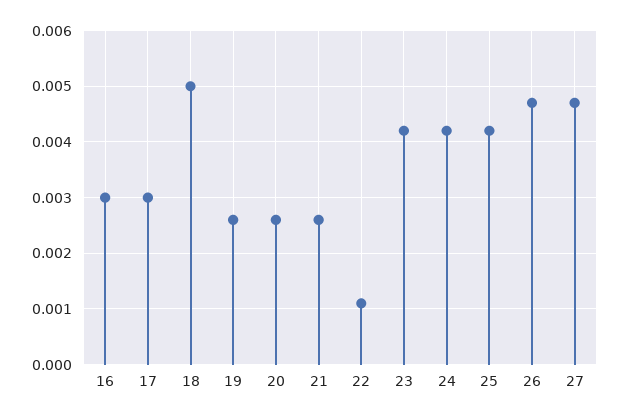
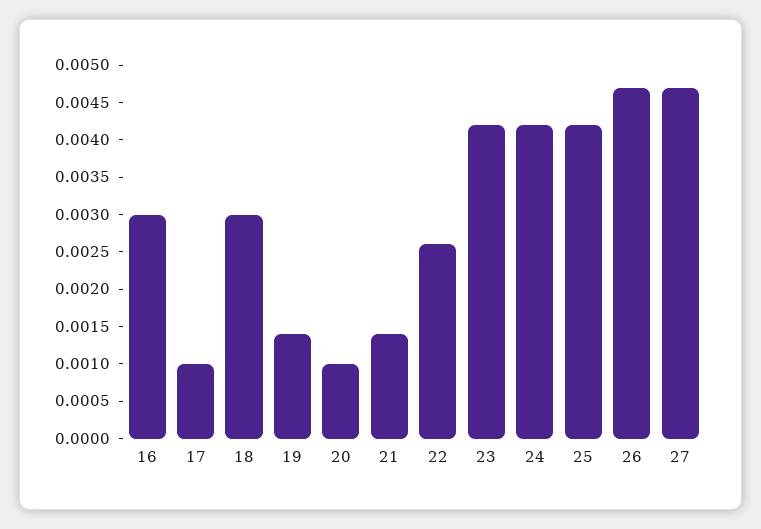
  {
    "16": 0.003,
-   "17": 0.003,
+   "17": 0.001,
-   "18": 0.005,
+   "18": 0.003,
-   "19": 0.0025,
+   "19": 0.0015,
-   "20": 0.0025,
+   "20": 0.001,
-   "21": 0.0025,
+   "21": 0.0015,
-   "22": 0.001,
+   "22": 0.0025,
    "23": 0.004,
    "24": 0.004,
    "25": 0.004,
    "26": 0.0045,
    "27": 0.0045
  }

